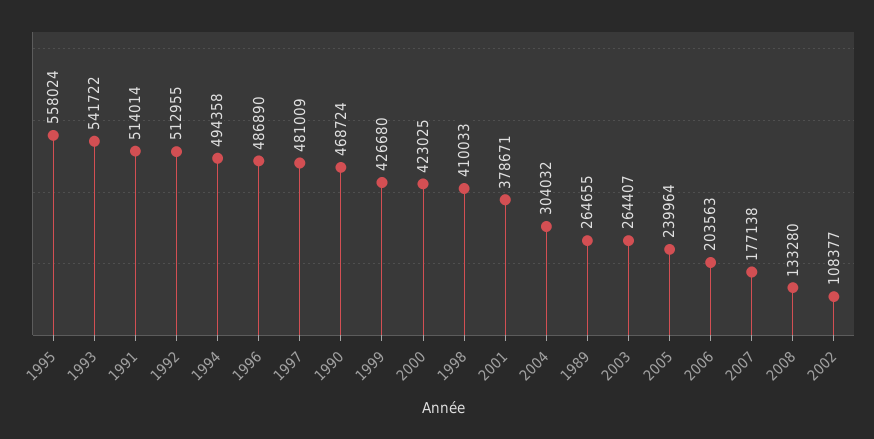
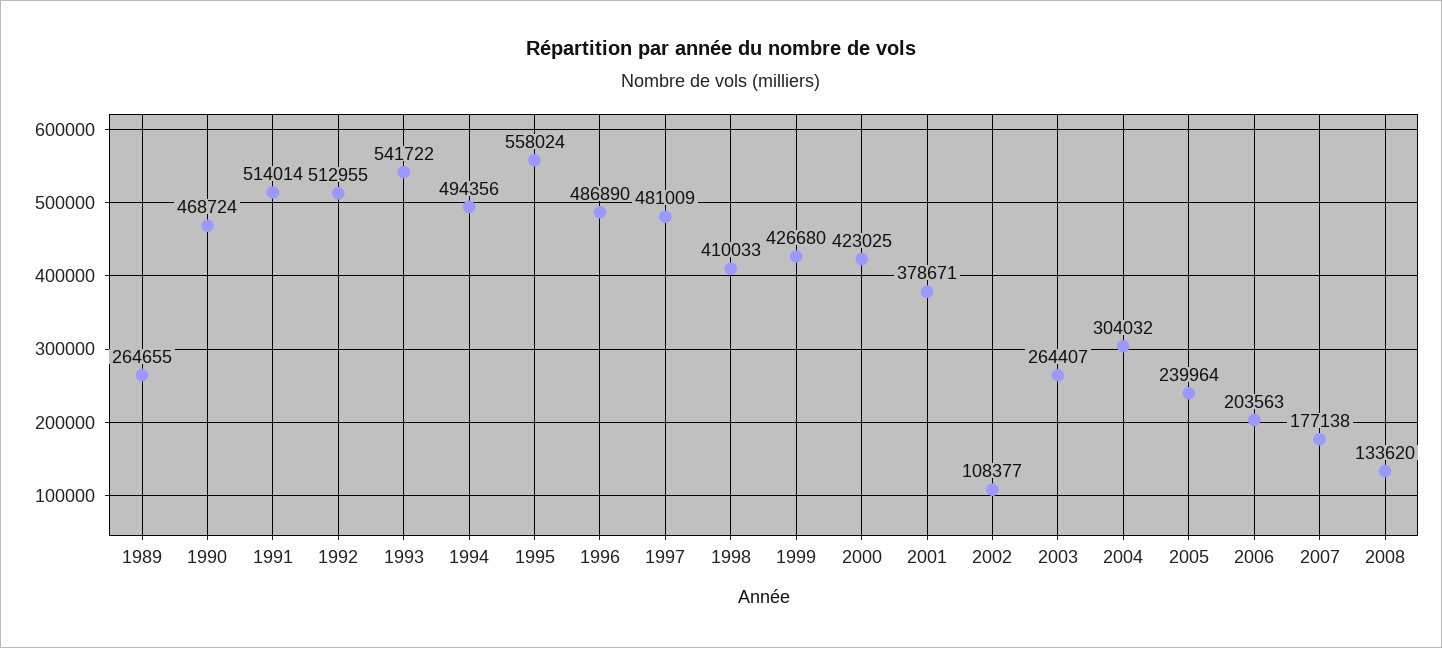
  {
    "1995": 558024,
    "1993": 541722,
    "1991": 514014,
    "1992": 512955,
-   "1994": 494358,
+   "1994": 494356,
    "1996": 486890,
    "1997": 481009,
    "1990": 468724,
    "1999": 426680,
    "2000": 423025,
    "1998": 410033,
    "2001": 378671,
    "2004": 304032,
    "1989": 264655,
    "2003": 264407,
    "2005": 239964,
    "2006": 203563,
    "2007": 177138,
-   "2008": 133280,
+   "2008": 133620,
    "2002": 108377
  }

